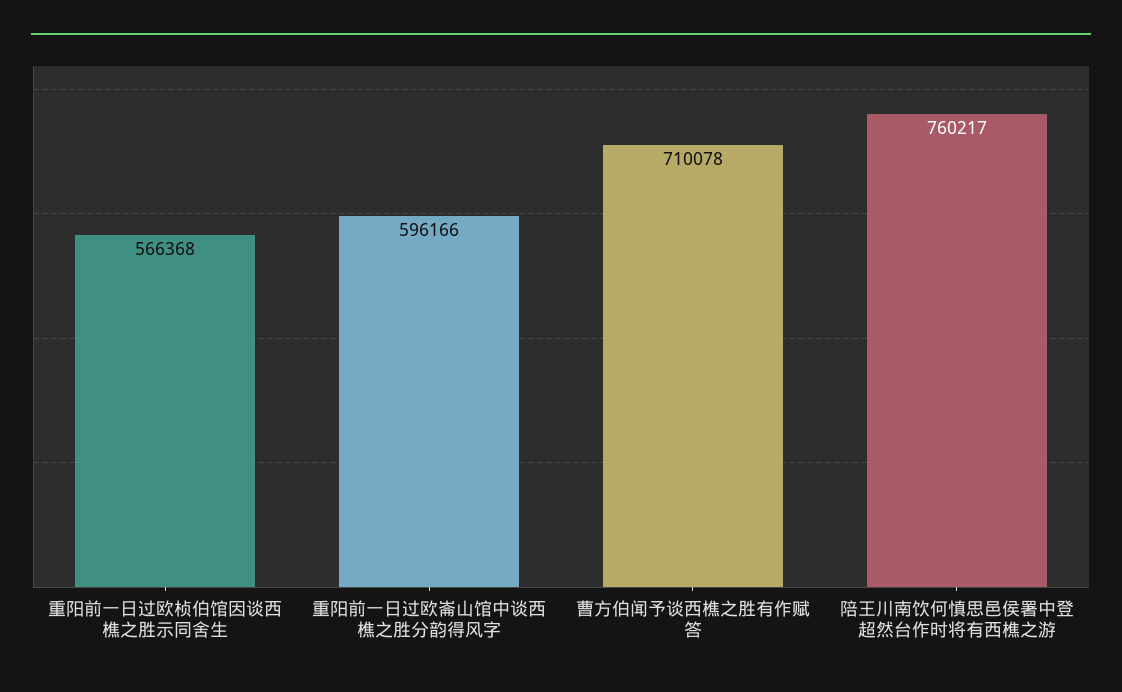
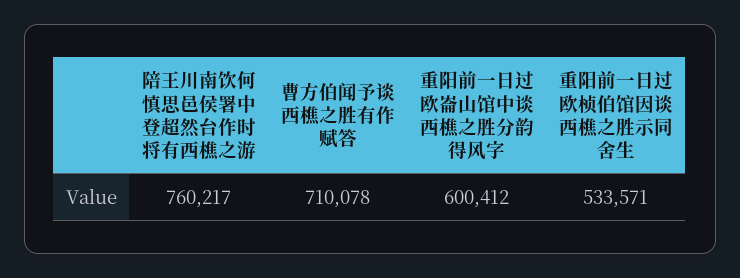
  {
-   "重阳前一日过欧桢伯馆因谈西樵之胜示同舍生": 566368,
+   "重阳前一日过欧桢伯馆因谈西樵之胜示同舍生": 533571,
-   "重阳前一日过欧崙山馆中谈西樵之胜分韵得风字": 596166,
+   "重阳前一日过欧崙山馆中谈西樵之胜分韵得风字": 600412,
    "曹方伯闻予谈西樵之胜有作赋答": 710078,
    "陪王川南饮何慎思邑侯署中登超然台作时将有西樵之游": 760217
  }

